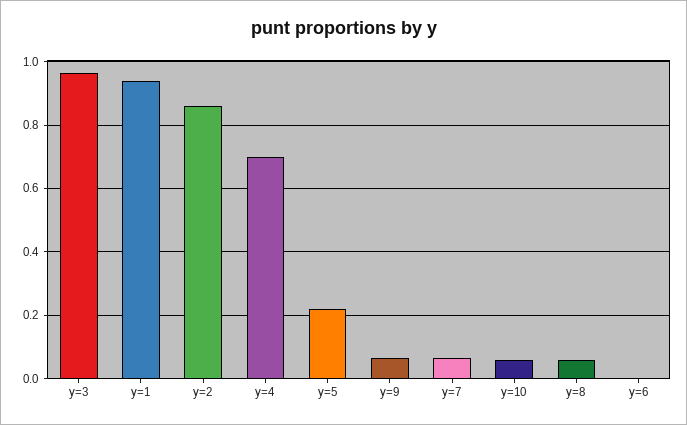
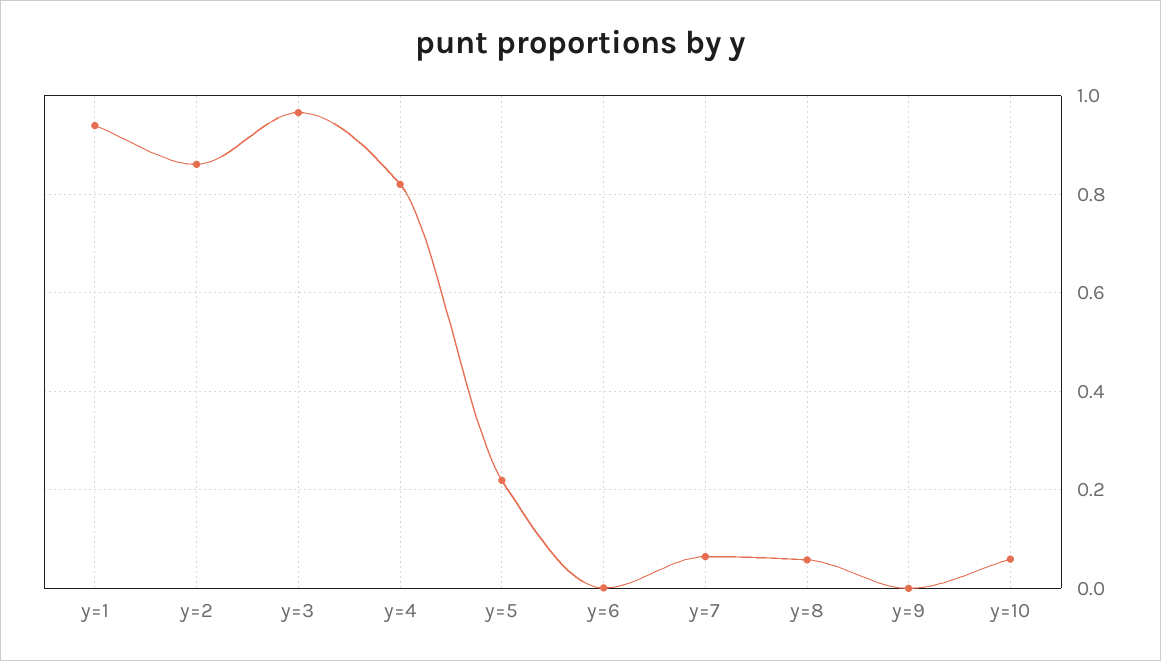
  {
    "y=3": 0.96,
    "y=1": 0.94,
    "y=2": 0.86,
-   "y=4": 0.7,
+   "y=4": 0.82,
    "y=5": 0.22,
-   "y=9": 0.06,
+   "y=9": 0,
    "y=7": 0.06,
    "y=10": 0.06,
    "y=8": 0.06,
    "y=6": 0
  }

